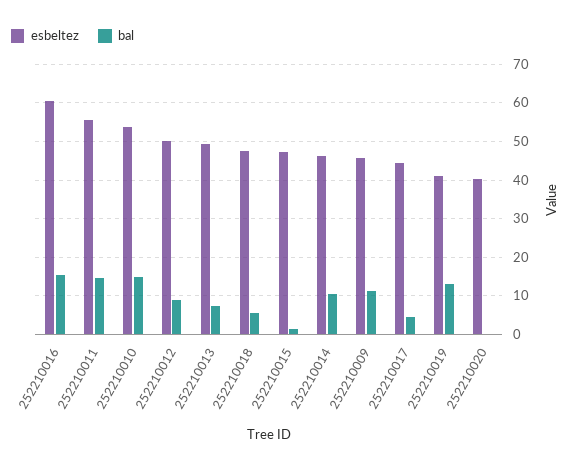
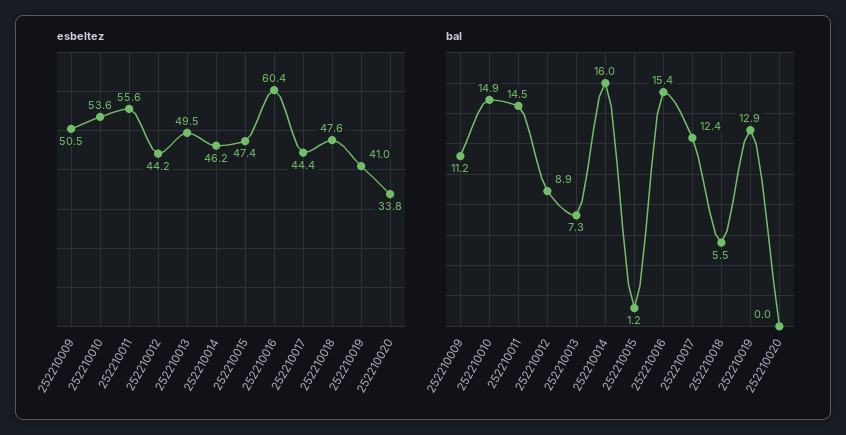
  {
    "esbeltez": {
      "252210016": 60.4,
      "252210011": 55.6,
      "252210010": 53.6,
-     "252210012": 50,
+     "252210012": 44.2,
      "252210013": 49.5,
      "252210018": 47.6,
      "252210015": 47.4,
      "252210014": 46.2,
-     "252210009": 46,
+     "252210009": 50.5,
      "252210017": 44.4,
      "252210019": 41,
-     "252210020": 40
+     "252210020": 33.8
    },
    "bal": {
      "252210016": 15.4,
      "252210011": 14.5,
      "252210010": 14.9,
      "252210012": 8.9,
      "252210013": 7.3,
      "252210018": 5.5,
      "252210015": 1.2,
-     "252210014": 10,
+     "252210014": 16,
      "252210009": 11.2,
-     "252210017": 4,
+     "252210017": 12.4,
      "252210019": 12.9,
      "252210020": 0
    }
  }

